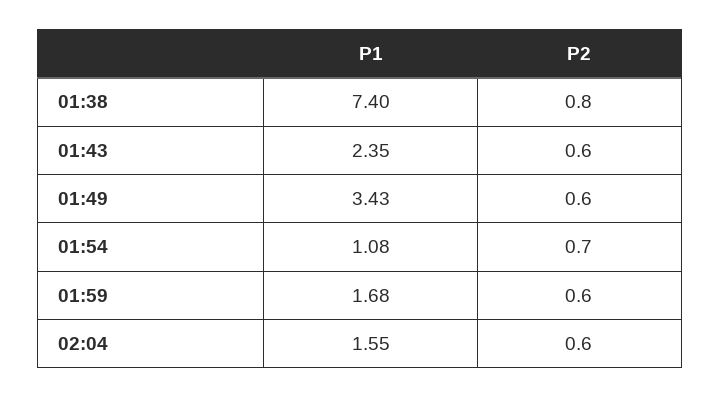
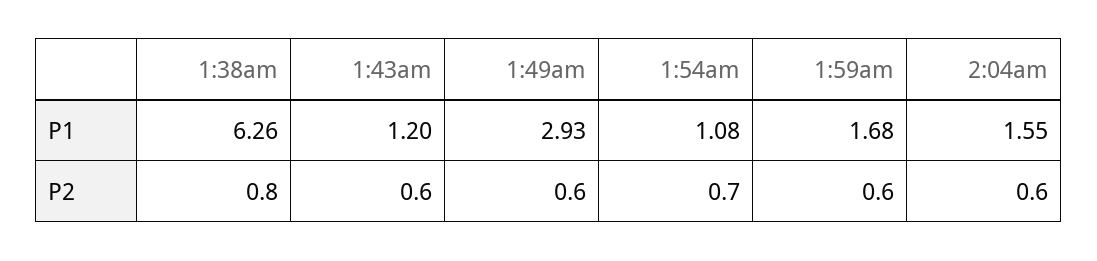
  {
    "P1": {
-     "01:38": 7.4,
+     "01:38": 6.26,
-     "01:43": 2.35,
+     "01:43": 1.2,
-     "01:49": 3.43,
+     "01:49": 2.93,
      "01:54": 1.08,
      "01:59": 1.68,
      "02:04": 1.55
    },
    "P2": {
      "01:38": 0.8,
      "01:43": 0.6,
      "01:49": 0.6,
      "01:54": 0.7,
      "01:59": 0.6,
      "02:04": 0.6
    }
  }

